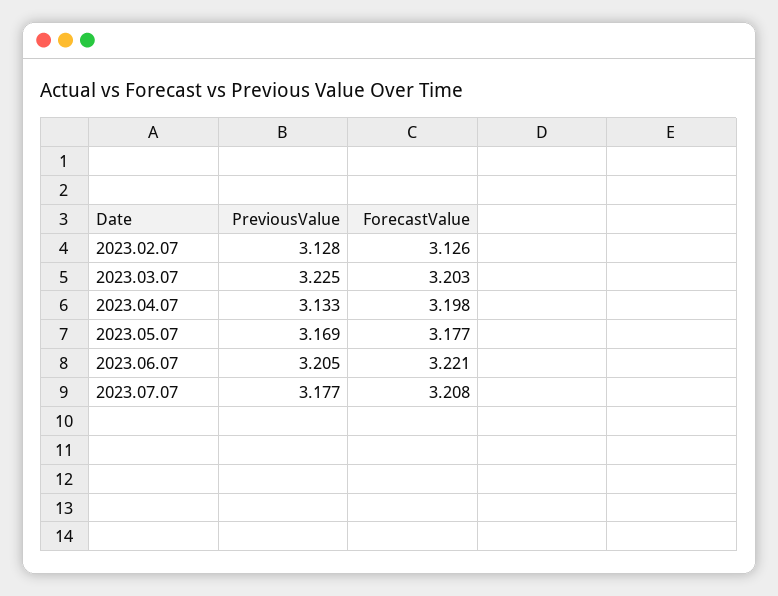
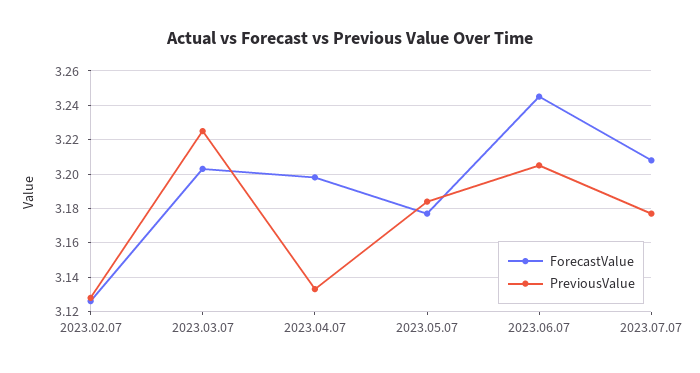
  {
    "PreviousValue": {
      "2023.02.07": 3.128,
      "2023.03.07": 3.225,
      "2023.04.07": 3.133,
-     "2023.05.07": 3.169,
+     "2023.05.07": 3.185,
      "2023.06.07": 3.205,
      "2023.07.07": 3.177
    },
    "ForecastValue": {
      "2023.02.07": 3.126,
      "2023.03.07": 3.203,
      "2023.04.07": 3.198,
      "2023.05.07": 3.177,
-     "2023.06.07": 3.221,
+     "2023.06.07": 3.245,
      "2023.07.07": 3.208
    }
  }

